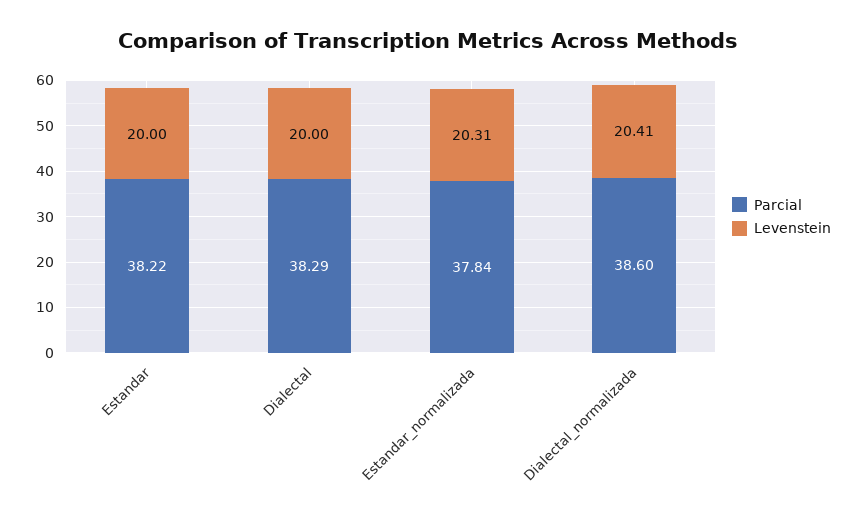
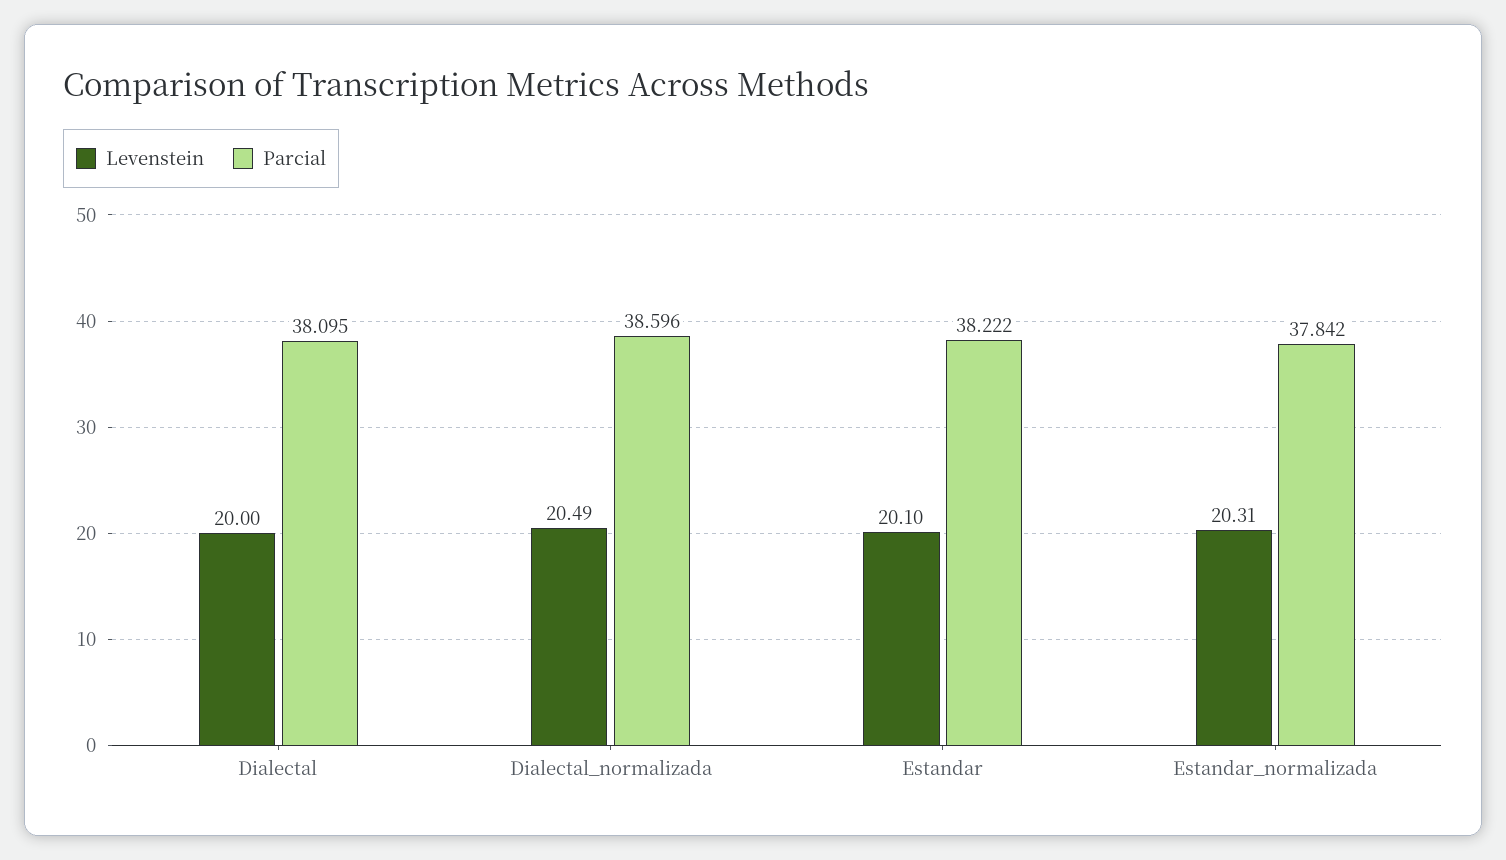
  {
    "Parcial": {
      "Estandar": 38.222,
-     "Dialectal": 38.29,
+     "Dialectal": 38.095,
      "Estandar_normalizada": 37.842,
      "Dialectal_normalizada": 38.596
    },
    "Levenstein": {
-     "Estandar": 20,
+     "Estandar": 20.1,
      "Dialectal": 20,
      "Estandar_normalizada": 20.31,
-     "Dialectal_normalizada": 20.41
+     "Dialectal_normalizada": 20.49
    }
  }

